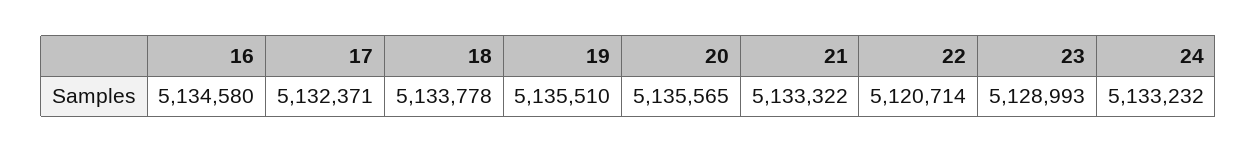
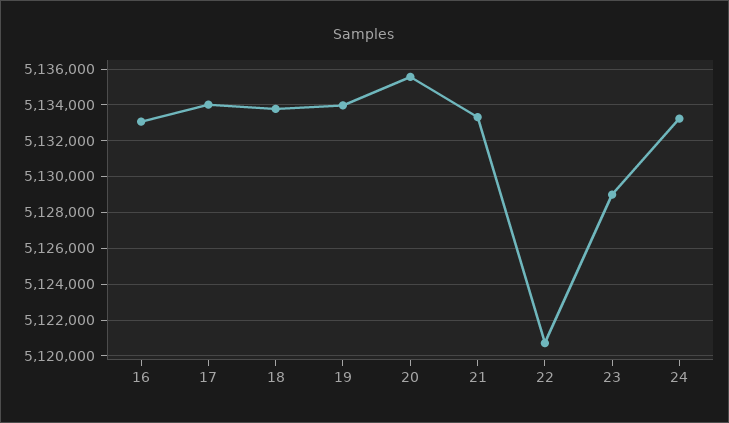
  {
-   "16": 5134580,
+   "16": 5133000,
-   "17": 5132371,
+   "17": 5134000,
    "18": 5133778,
-   "19": 5135510,
+   "19": 5134000,
    "20": 5135565,
    "21": 5133322,
    "22": 5120714,
    "23": 5128993,
    "24": 5133232
  }

